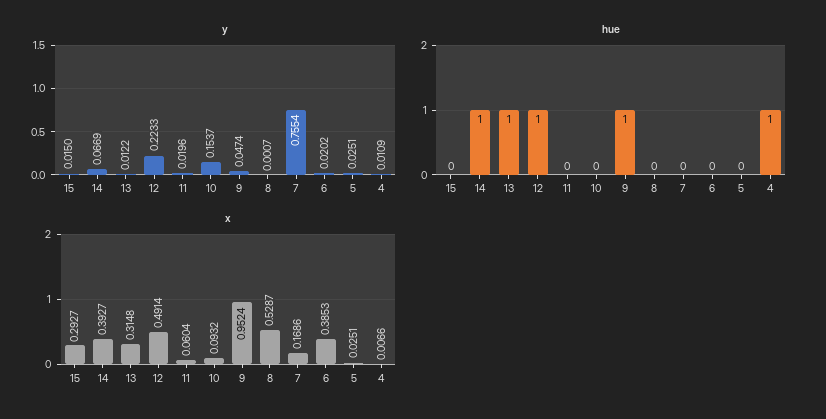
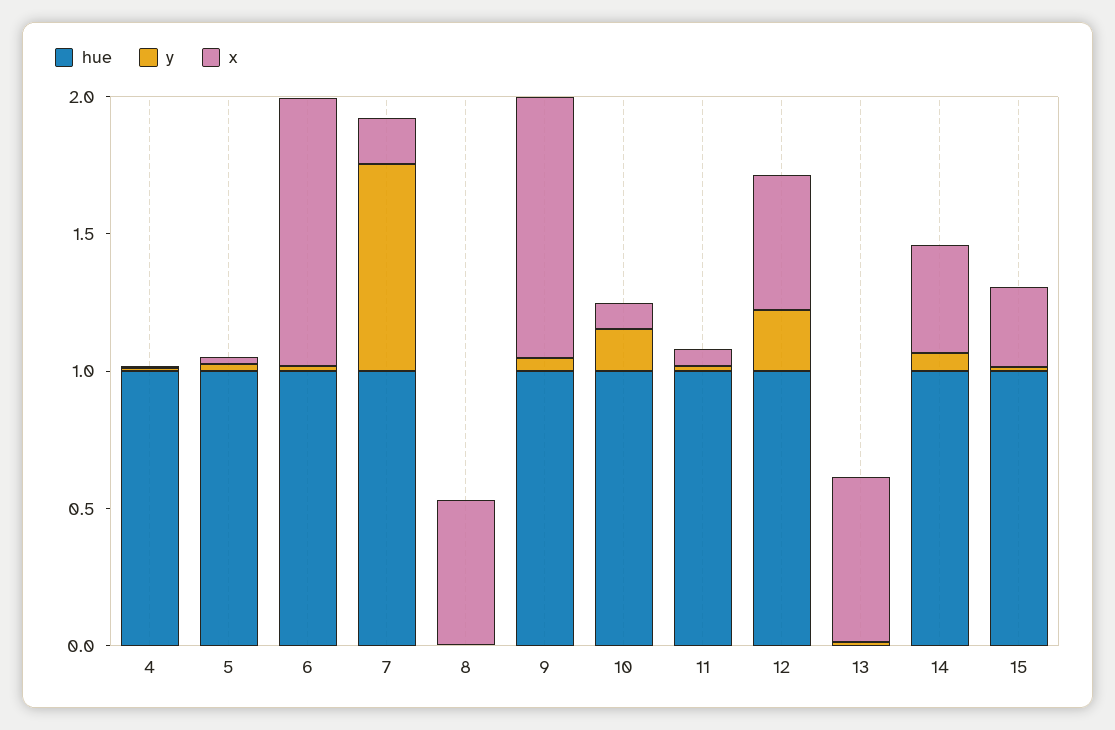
  {
    "y": {
      "15": 0.015,
      "14": 0.0669,
      "13": 0.0122,
      "12": 0.2233,
      "11": 0.0196,
      "10": 0.1537,
      "9": 0.0474,
      "8": 0.0007,
      "7": 0.7554,
      "6": 0.0202,
      "5": 0.0251,
      "4": 0.0109
    },
    "hue": {
-     "15": 0,
+     "15": 1,
      "14": 1,
-     "13": 1,
+     "13": 0,
      "12": 1,
-     "11": 0,
+     "11": 1,
-     "10": 0,
+     "10": 1,
      "9": 1,
      "8": 0,
-     "7": 0,
+     "7": 1,
-     "6": 0,
+     "6": 1,
-     "5": 0,
+     "5": 1,
      "4": 1
    },
    "x": {
      "15": 0.2927,
      "14": 0.3927,
-     "13": 0.3148,
+     "13": 0.6,
      "12": 0.4914,
      "11": 0.0604,
      "10": 0.0932,
      "9": 0.9524,
      "8": 0.5287,
      "7": 0.1686,
-     "6": 0.3853,
+     "6": 1,
      "5": 0.0251,
      "4": 0.0066
    }
  }

